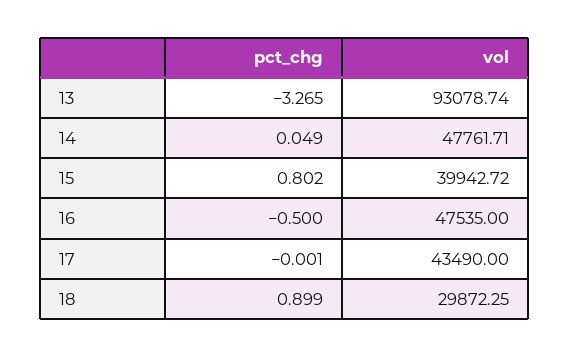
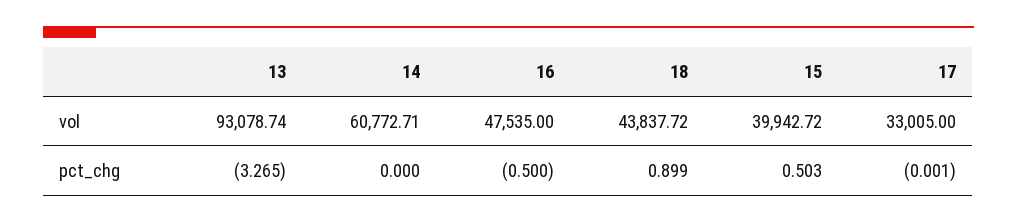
  {
    "pct_chg": {
      "13": -3.265,
-     "14": 0.049,
+     "14": 0,
-     "15": 0.802,
+     "15": 0.503,
      "16": -0.5,
      "17": -0.001,
      "18": 0.899
    },
    "vol": {
      "13": 93078.74,
-     "14": 47761.71,
+     "14": 60772.71,
      "15": 39942.72,
      "16": 47535,
-     "17": 43490,
+     "17": 33005,
-     "18": 29872.25
+     "18": 43837.72
    }
  }

